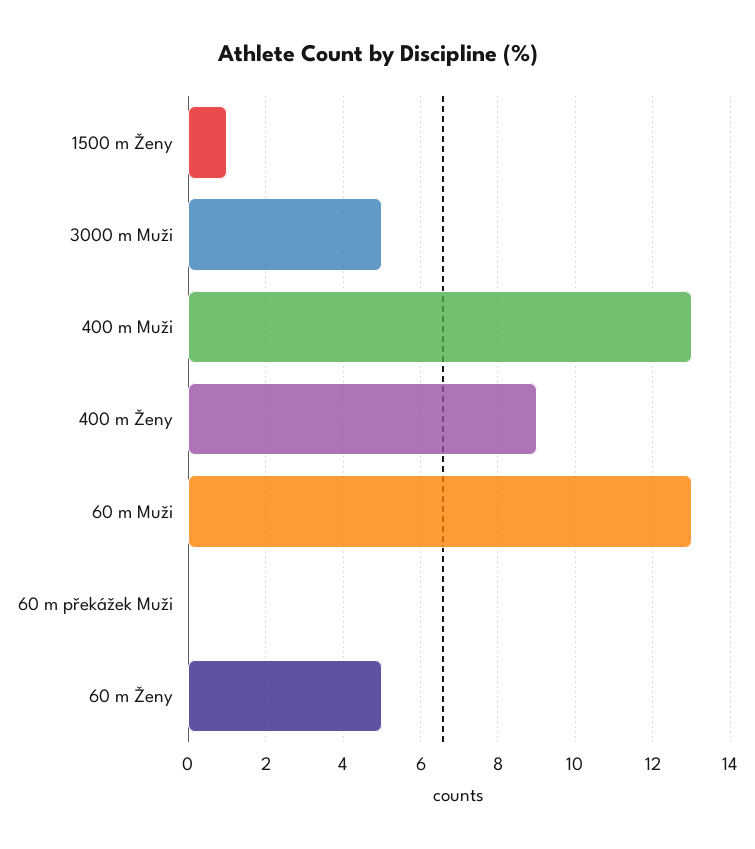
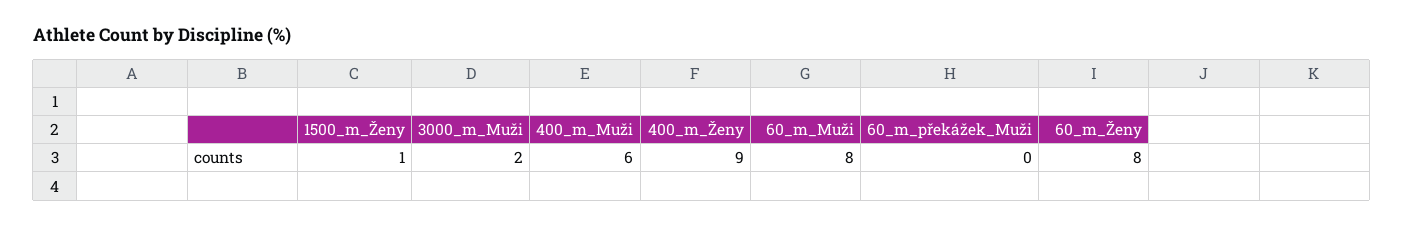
  {
    "1500 m Ženy": 1,
-   "3000 m Muži": 5,
+   "3000 m Muži": 2,
-   "400 m Muži": 13,
+   "400 m Muži": 6,
    "400 m Ženy": 9,
-   "60 m Muži": 13,
+   "60 m Muži": 8,
    "60 m překážek Muži": 0,
-   "60 m Ženy": 5
+   "60 m Ženy": 8
  }

